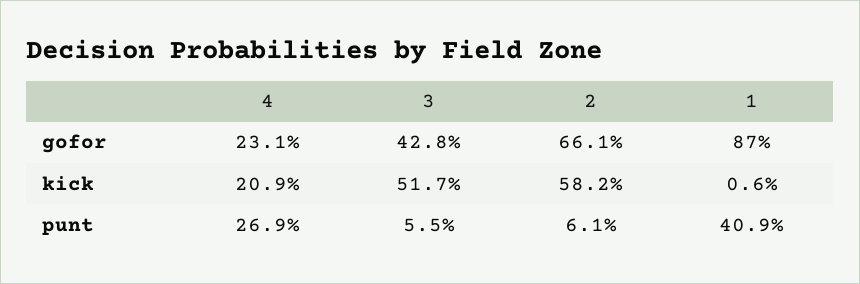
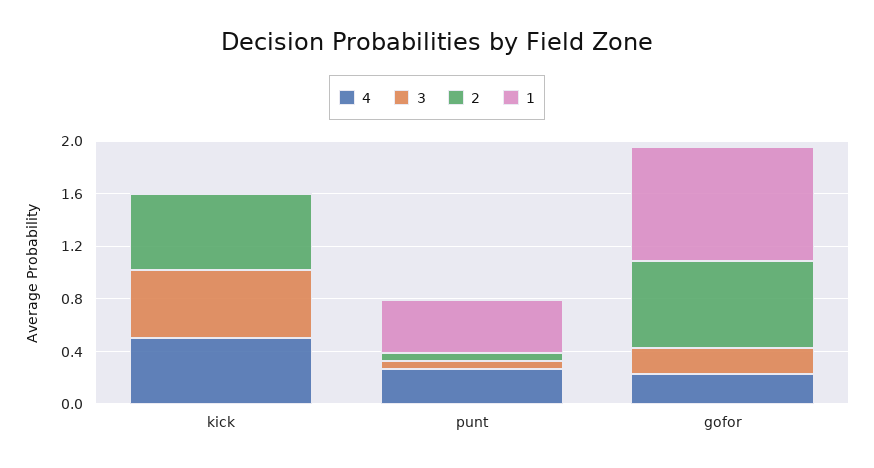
  {
    "4": {
      "gofor": 0.231,
-     "kick": 0.209,
+     "kick": 0.5,
      "punt": 0.269
    },
    "3": {
-     "gofor": 0.428,
+     "gofor": 0.2,
      "kick": 0.517,
      "punt": 0.055
    },
    "2": {
      "gofor": 0.661,
      "kick": 0.582,
      "punt": 0.061
    },
    "1": {
      "gofor": 0.87,
      "kick": 0.006,
      "punt": 0.409
    }
  }

